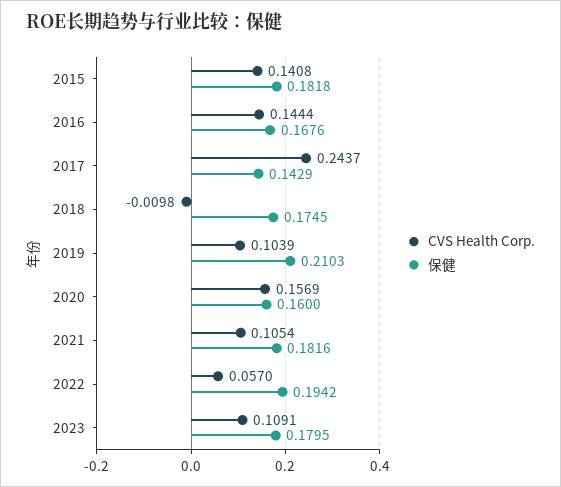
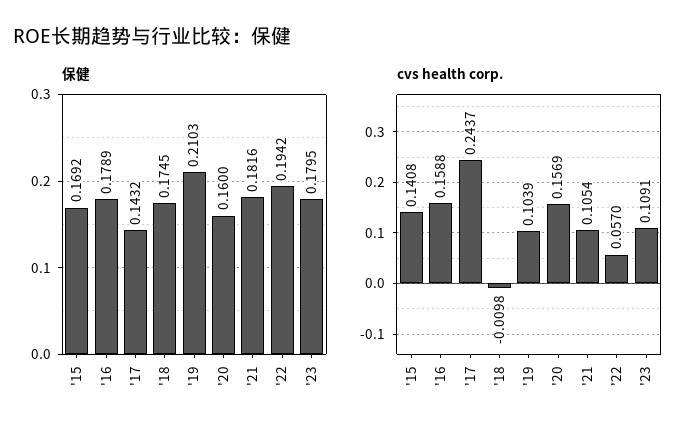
  {
    "CVS Health Corp.": {
      "2015": 0.1408,
-     "2016": 0.1444,
+     "2016": 0.1588,
      "2017": 0.2437,
      "2018": -0.0098,
      "2019": 0.1039,
      "2020": 0.1569,
      "2021": 0.1054,
      "2022": 0.057,
      "2023": 0.1091
    },
    "保健": {
-     "2015": 0.1818,
+     "2015": 0.1692,
-     "2016": 0.1676,
+     "2016": 0.1789,
-     "2017": 0.1429,
+     "2017": 0.1432,
      "2018": 0.1745,
      "2019": 0.2103,
      "2020": 0.16,
      "2021": 0.1816,
      "2022": 0.1942,
      "2023": 0.1795
    }
  }

